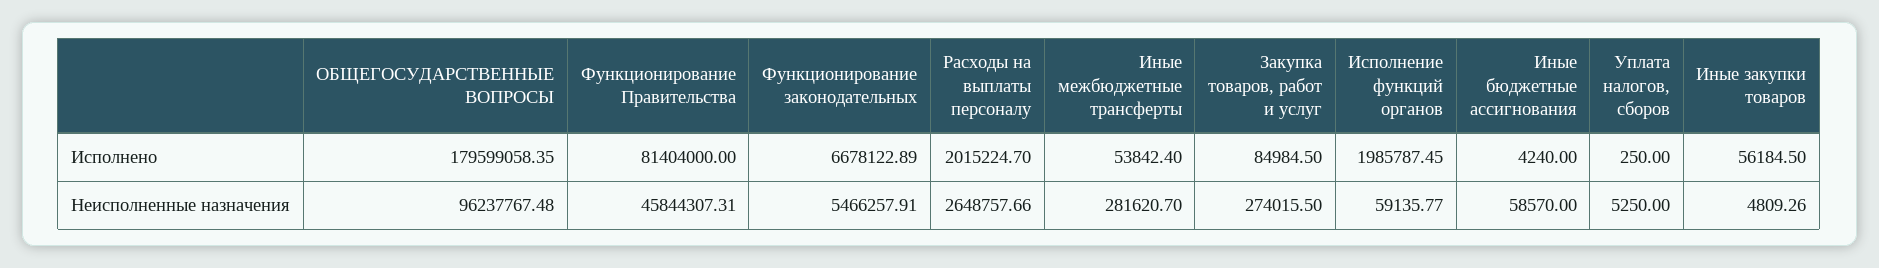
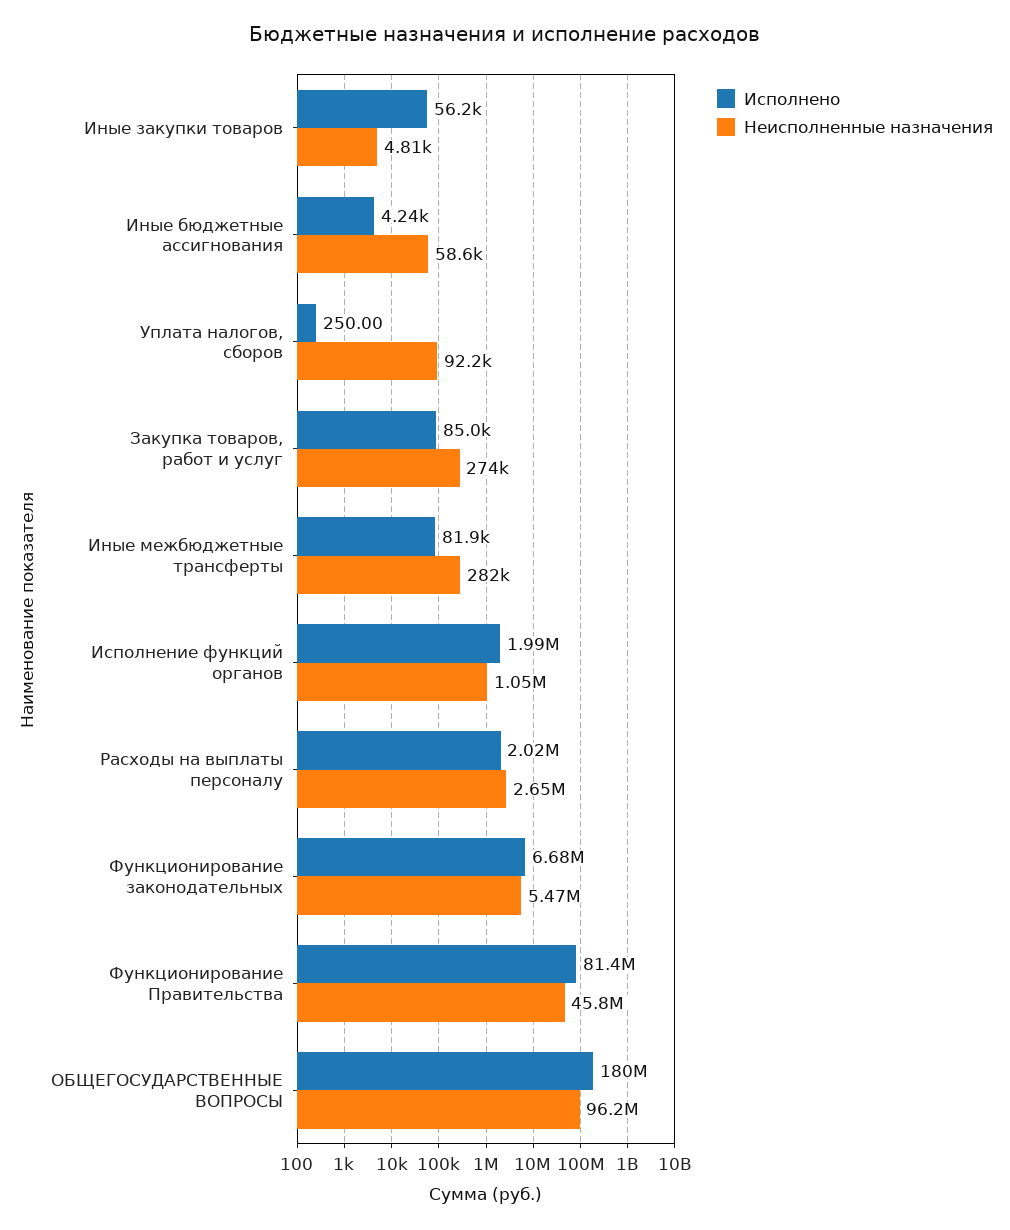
  {
    "Исполнено": {
      "ОБЩЕГОСУДАРСТВЕННЫЕ ВОПРОСЫ": 179599058.35,
      "Функционирование Правительства": 81404000,
      "Функционирование законодательных": 6678122.89,
      "Расходы на выплаты персоналу": 2015224.7,
-     "Иные межбюджетные трансферты": 53842.4,
+     "Иные межбюджетные трансферты": 81900,
      "Закупка товаров, работ и услуг": 84984.5,
      "Исполнение функций органов": 1985787.45,
      "Иные бюджетные ассигнования": 4240,
      "Уплата налогов, сборов": 250,
      "Иные закупки товаров": 56184.5
    },
    "Неисполненные назначения": {
      "ОБЩЕГОСУДАРСТВЕННЫЕ ВОПРОСЫ": 96237767.48,
      "Функционирование Правительства": 45844307.31,
      "Функционирование законодательных": 5466257.91,
      "Расходы на выплаты персоналу": 2648757.66,
      "Иные межбюджетные трансферты": 281620.7,
      "Закупка товаров, работ и услуг": 274015.5,
-     "Исполнение функций органов": 59135.77,
+     "Исполнение функций органов": 1050000,
      "Иные бюджетные ассигнования": 58570,
-     "Уплата налогов, сборов": 5250,
+     "Уплата налогов, сборов": 92200,
      "Иные закупки товаров": 4809.26
    }
  }

